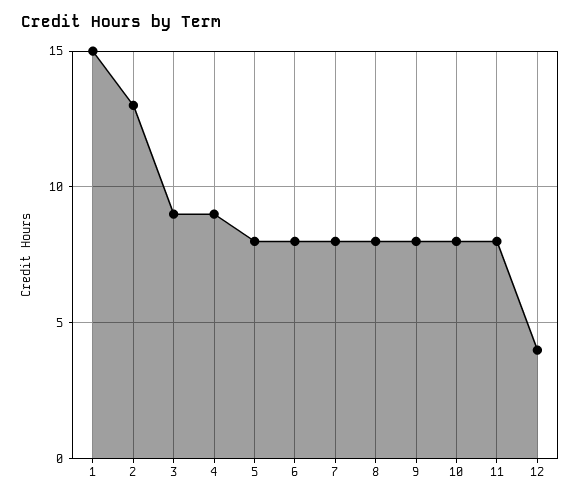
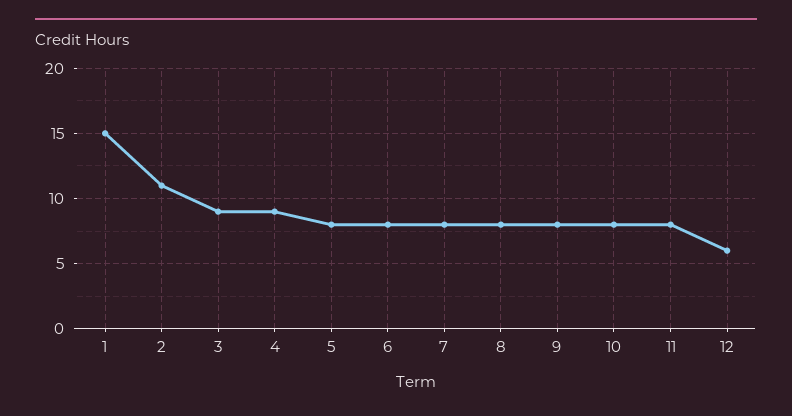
  {
    "1": 15,
-   "2": 13,
+   "2": 11,
    "3": 9,
    "4": 9,
    "5": 8,
    "6": 8,
    "7": 8,
    "8": 8,
    "9": 8,
    "10": 8,
    "11": 8,
-   "12": 4
+   "12": 6
  }

